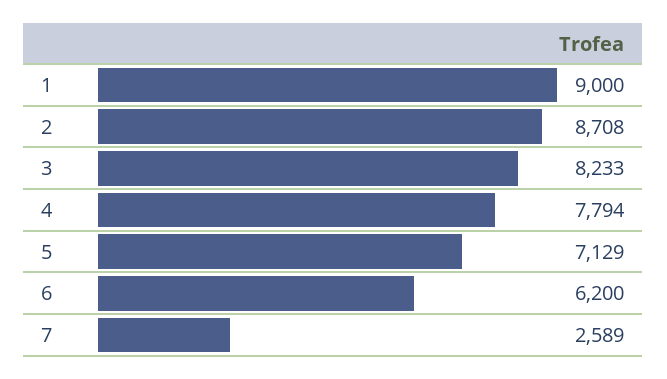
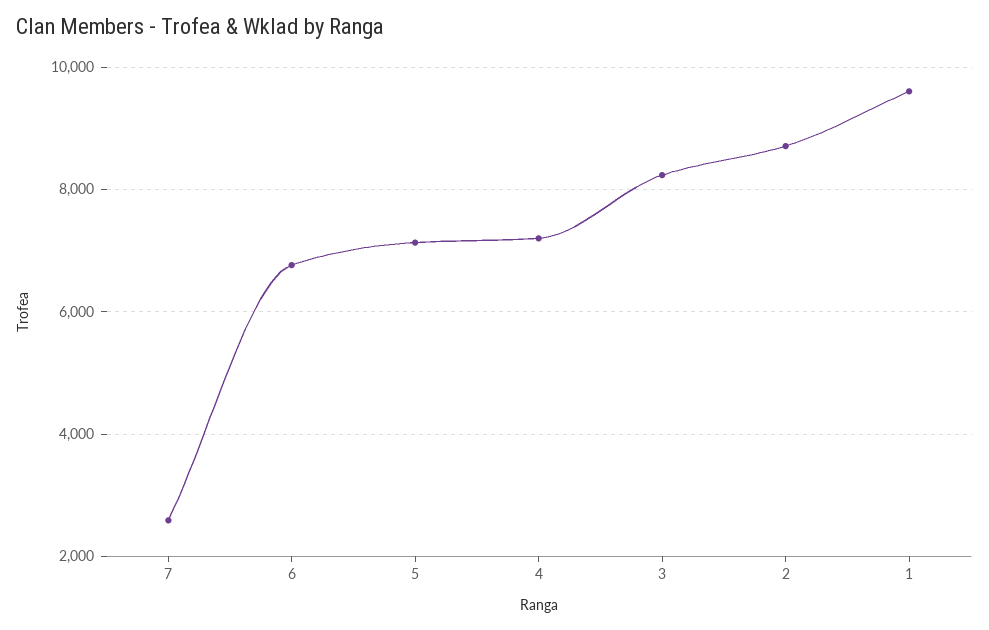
  {
-   "1": 9000,
+   "1": 9600,
    "2": 8708,
    "3": 8233,
-   "4": 7794,
+   "4": 7200,
    "5": 7129,
-   "6": 6200,
+   "6": 6800,
    "7": 2589
  }

